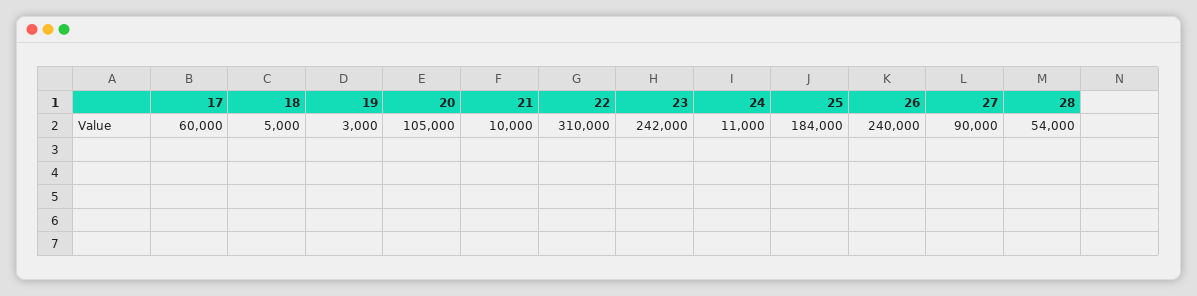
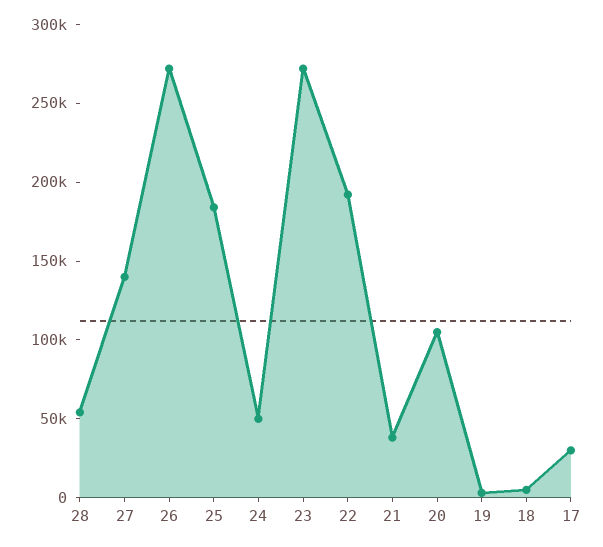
  {
-   "17": 60000,
+   "17": 30000,
    "18": 5000,
    "19": 3000,
    "20": 105000,
-   "21": 10000,
+   "21": 40000,
-   "22": 310000,
+   "22": 190000,
-   "23": 242000,
+   "23": 270000,
-   "24": 11000,
+   "24": 50000,
    "25": 184000,
-   "26": 240000,
+   "26": 270000,
-   "27": 90000,
+   "27": 140000,
    "28": 54000
  }

